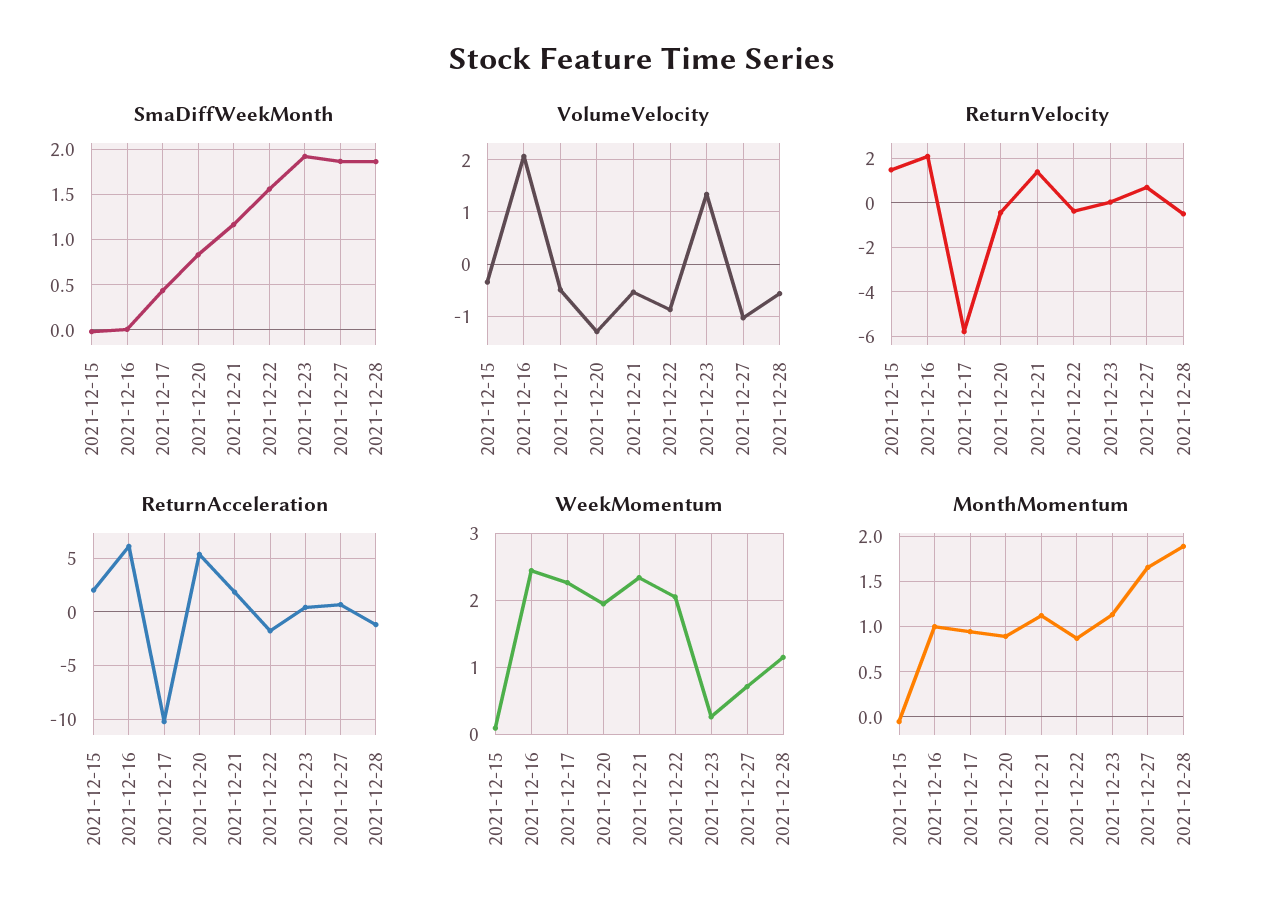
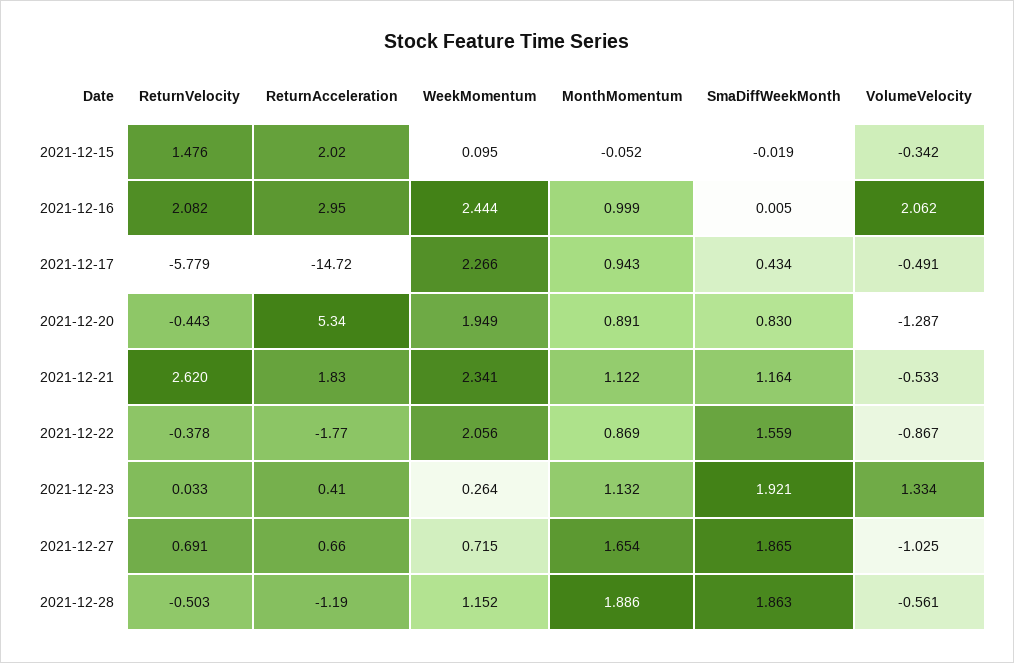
  {
    "SmaDiffWeekMonth": {
      "2021-12-15": -0.019,
      "2021-12-16": 0.005,
      "2021-12-17": 0.434,
      "2021-12-20": 0.83,
      "2021-12-21": 1.164,
      "2021-12-22": 1.559,
      "2021-12-23": 1.921,
      "2021-12-27": 1.865,
      "2021-12-28": 1.863
    },
    "VolumeVelocity": {
      "2021-12-15": -0.342,
      "2021-12-16": 2.062,
      "2021-12-17": -0.491,
      "2021-12-20": -1.287,
      "2021-12-21": -0.533,
      "2021-12-22": -0.867,
      "2021-12-23": 1.334,
      "2021-12-27": -1.025,
      "2021-12-28": -0.561
    },
    "ReturnVelocity": {
      "2021-12-15": 1.476,
      "2021-12-16": 2.082,
      "2021-12-17": -5.779,
      "2021-12-20": -0.443,
-     "2021-12-21": 1.5,
+     "2021-12-21": 2.62,
      "2021-12-22": -0.378,
      "2021-12-23": 0.033,
      "2021-12-27": 0.691,
      "2021-12-28": -0.503
    },
    "ReturnAcceleration": {
      "2021-12-15": 2.02,
-     "2021-12-16": 6,
+     "2021-12-16": 2.95,
-     "2021-12-17": -10,
+     "2021-12-17": -14.72,
      "2021-12-20": 5.34,
      "2021-12-21": 1.83,
      "2021-12-22": -1.77,
      "2021-12-23": 0.41,
      "2021-12-27": 0.66,
      "2021-12-28": -1.19
    },
    "WeekMomentum": {
      "2021-12-15": 0.095,
      "2021-12-16": 2.444,
      "2021-12-17": 2.266,
      "2021-12-20": 1.949,
      "2021-12-21": 2.341,
      "2021-12-22": 2.056,
      "2021-12-23": 0.264,
      "2021-12-27": 0.715,
      "2021-12-28": 1.152
    },
    "MonthMomentum": {
      "2021-12-15": -0.052,
      "2021-12-16": 0.999,
      "2021-12-17": 0.943,
      "2021-12-20": 0.891,
      "2021-12-21": 1.122,
      "2021-12-22": 0.869,
      "2021-12-23": 1.132,
      "2021-12-27": 1.654,
      "2021-12-28": 1.886
    }
  }

